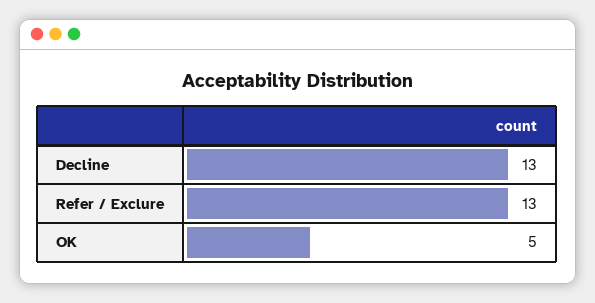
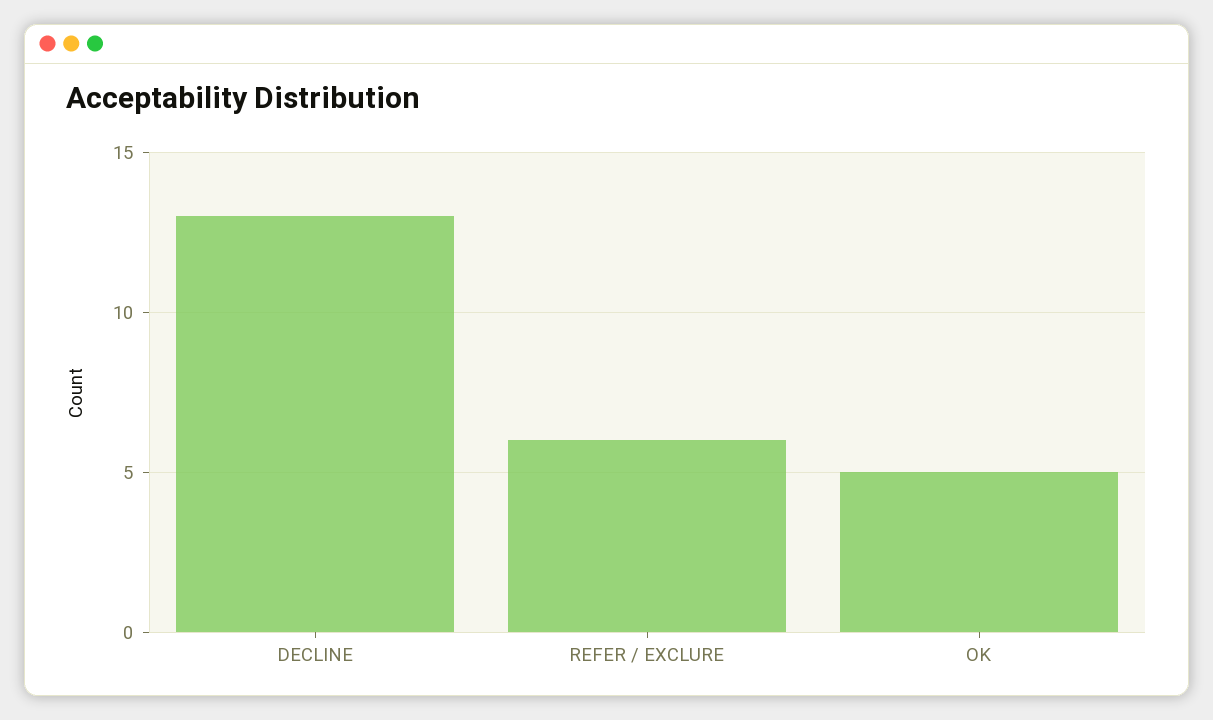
  {
    "Decline": 13,
-   "Refer / Exclure": 13,
+   "Refer / Exclure": 6,
    "OK": 5
  }

